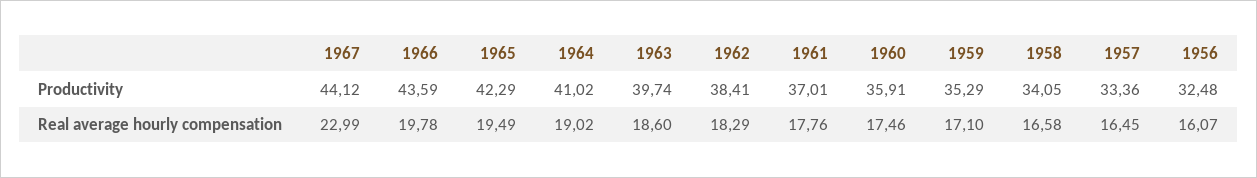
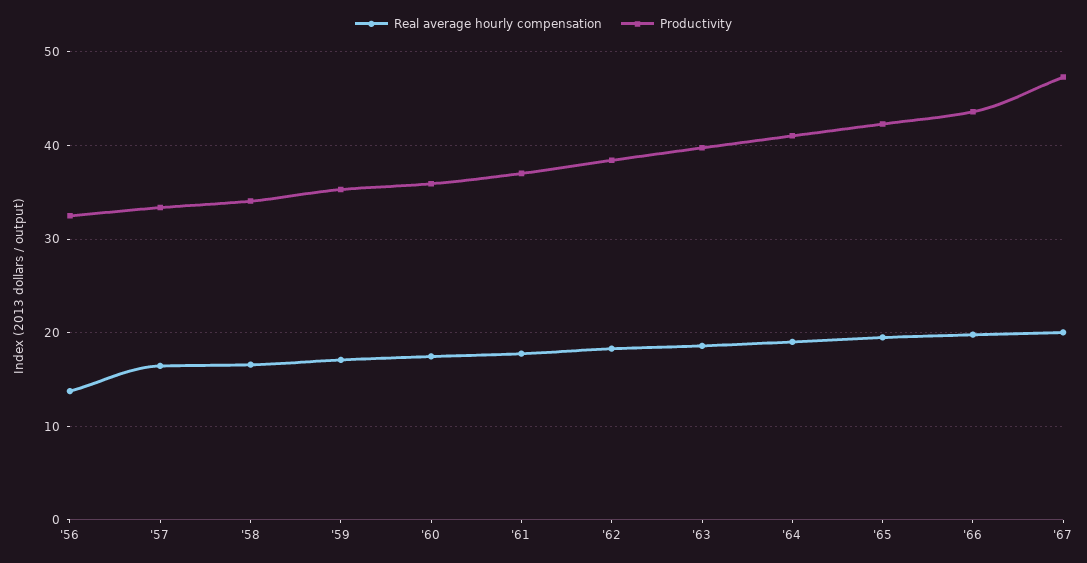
  {
    "Productivity": {
-     "1967": 44.12,
+     "1967": 47,
      "1966": 43.59,
      "1965": 42.29,
      "1964": 41.02,
      "1963": 39.74,
      "1962": 38.41,
      "1961": 37.01,
      "1960": 35.91,
      "1959": 35.29,
      "1958": 34.05,
      "1957": 33.36,
      "1956": 32.48
    },
    "Real average hourly compensation": {
-     "1967": 22.99,
+     "1967": 20,
      "1966": 19.78,
      "1965": 19.49,
      "1964": 19.02,
      "1963": 18.6,
      "1962": 18.29,
      "1961": 17.76,
      "1960": 17.46,
      "1959": 17.1,
      "1958": 16.58,
      "1957": 16.45,
-     "1956": 16.07
+     "1956": 14
    }
  }

